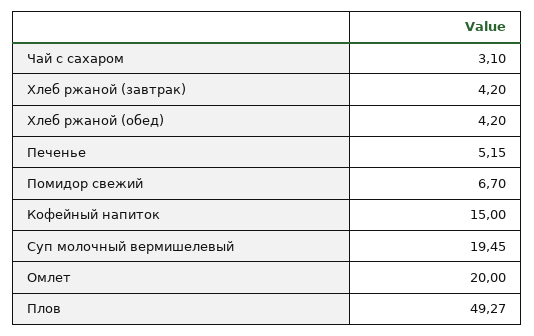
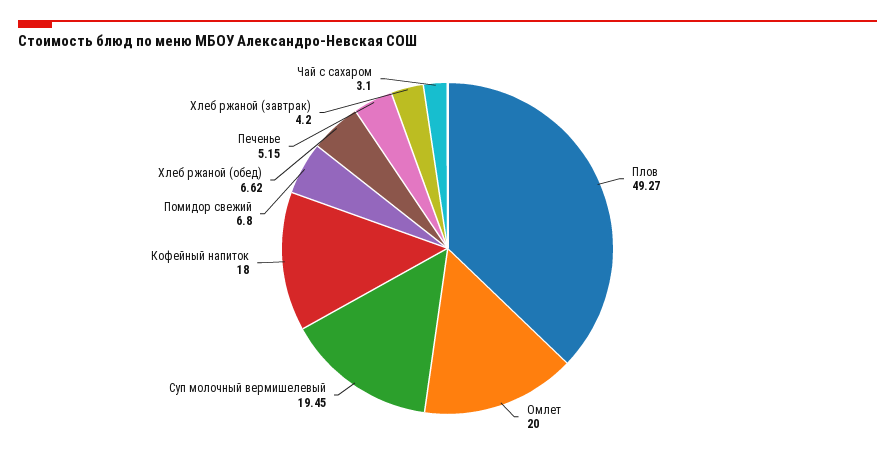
  {
    "Чай с сахаром": 3.1,
    "Хлеб ржаной (завтрак)": 4.2,
-   "Хлеб ржаной (обед)": 4.2,
+   "Хлеб ржаной (обед)": 6.62,
    "Печенье": 5.15,
-   "Помидор свежий": 6.7,
+   "Помидор свежий": 6.8,
-   "Кофейный напиток": 15,
+   "Кофейный напиток": 18,
    "Суп молочный вермишелевый": 19.45,
    "Омлет": 20,
    "Плов": 49.27
  }

